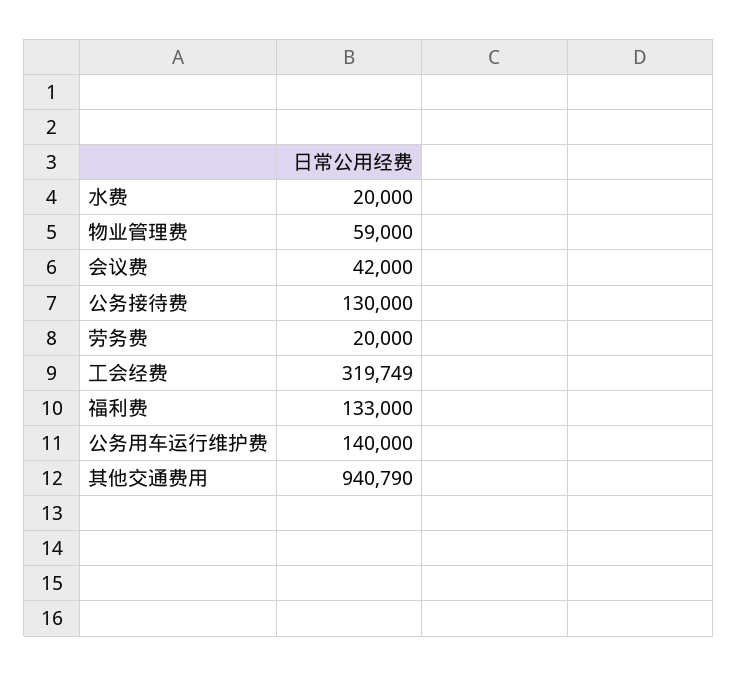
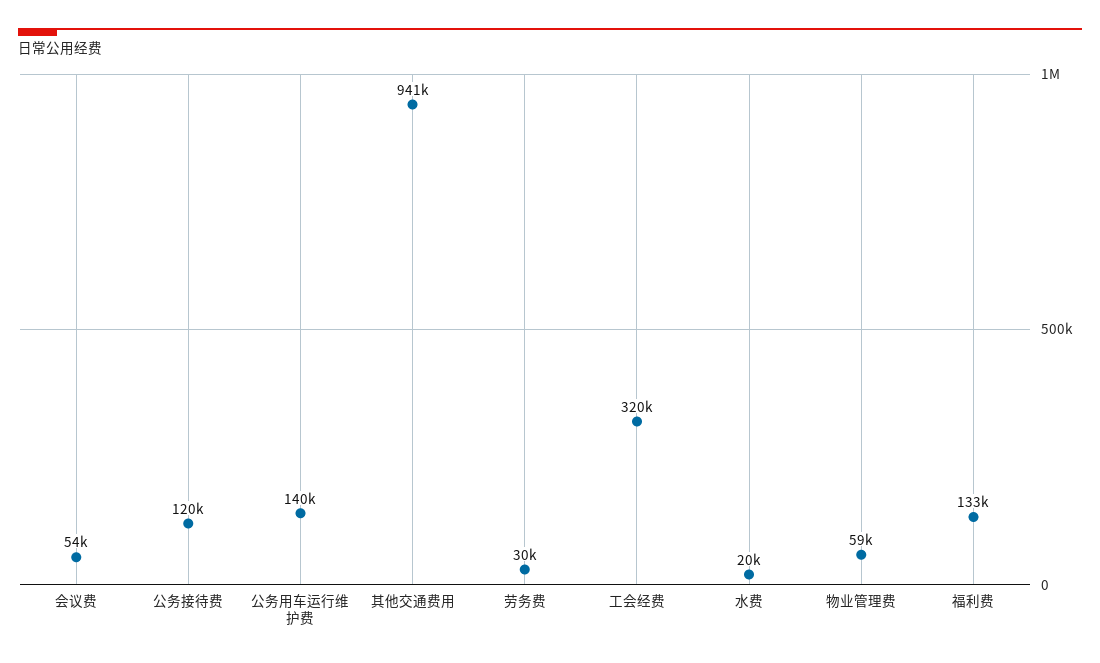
  {
    "水费": 20000,
    "物业管理费": 59000,
-   "会议费": 42000,
+   "会议费": 54000,
-   "公务接待费": 130000,
+   "公务接待费": 120000,
-   "劳务费": 20000,
+   "劳务费": 30000,
    "工会经费": 319749,
    "福利费": 133000,
    "公务用车运行维护费": 140000,
    "其他交通费用": 940790
  }

